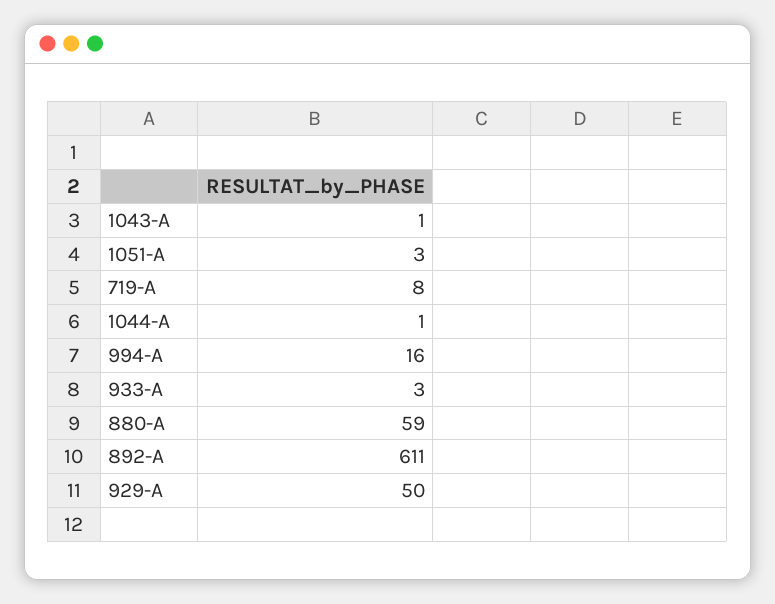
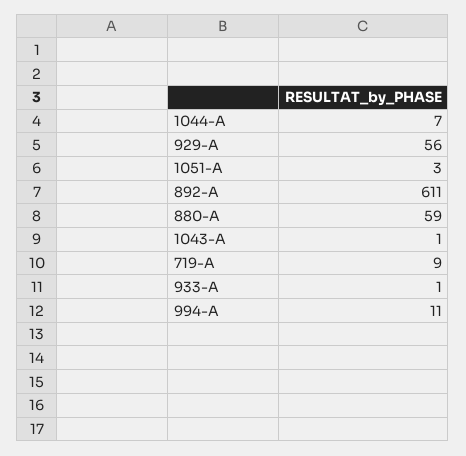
  {
    "1043-A": 1,
    "1051-A": 3,
-   "719-A": 8,
+   "719-A": 9,
-   "1044-A": 1,
+   "1044-A": 7,
-   "994-A": 16,
+   "994-A": 11,
-   "933-A": 3,
+   "933-A": 1,
    "880-A": 59,
    "892-A": 611,
-   "929-A": 50
+   "929-A": 56
  }

